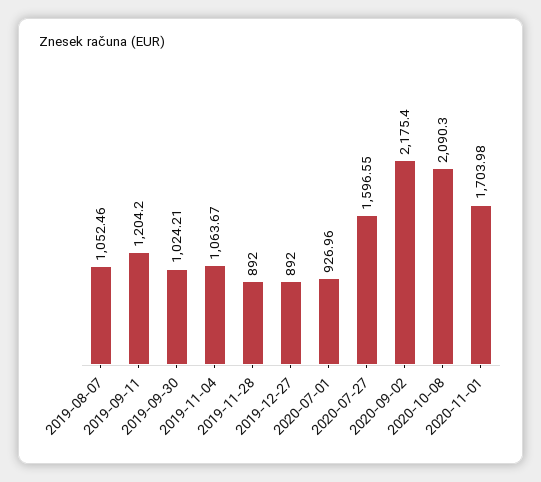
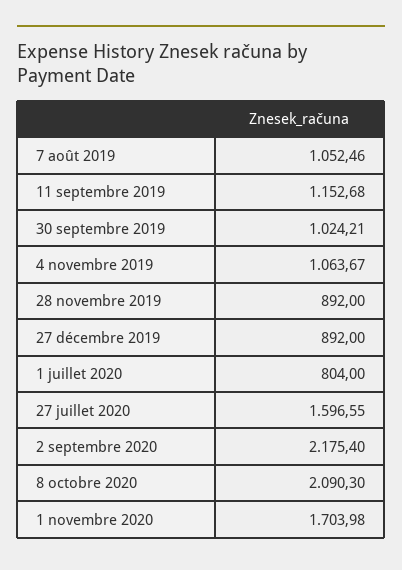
  {
    "2019-08-07": 1052.46,
-   "2019-09-11": 1204.2,
+   "2019-09-11": 1152.68,
    "2019-09-30": 1024.21,
    "2019-11-04": 1063.67,
    "2019-11-28": 892,
    "2019-12-27": 892,
-   "2020-07-01": 926.96,
+   "2020-07-01": 804,
    "2020-07-27": 1596.55,
    "2020-09-02": 2175.4,
    "2020-10-08": 2090.3,
    "2020-11-01": 1703.98
  }

